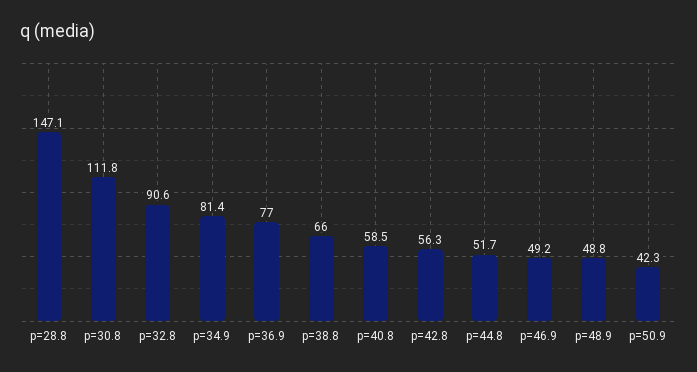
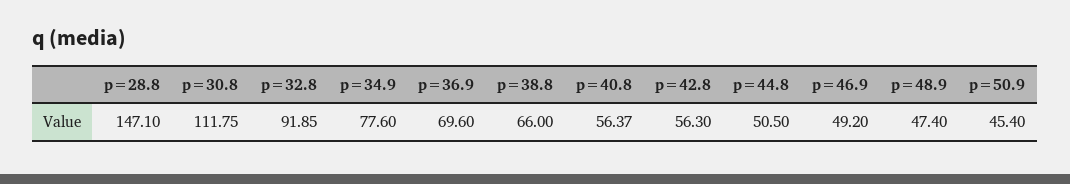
  {
    "p=28.8": 147.1,
    "p=30.8": 111.75,
-   "p=32.8": 90.6,
+   "p=32.8": 91.85,
-   "p=34.9": 81.4,
+   "p=34.9": 77.6,
-   "p=36.9": 77,
+   "p=36.9": 69.6,
    "p=38.8": 66,
-   "p=40.8": 58.5,
+   "p=40.8": 56.37,
    "p=42.8": 56.3,
-   "p=44.8": 51.7,
+   "p=44.8": 50.5,
    "p=46.9": 49.2,
-   "p=48.9": 48.8,
+   "p=48.9": 47.4,
-   "p=50.9": 42.3
+   "p=50.9": 45.4
  }

